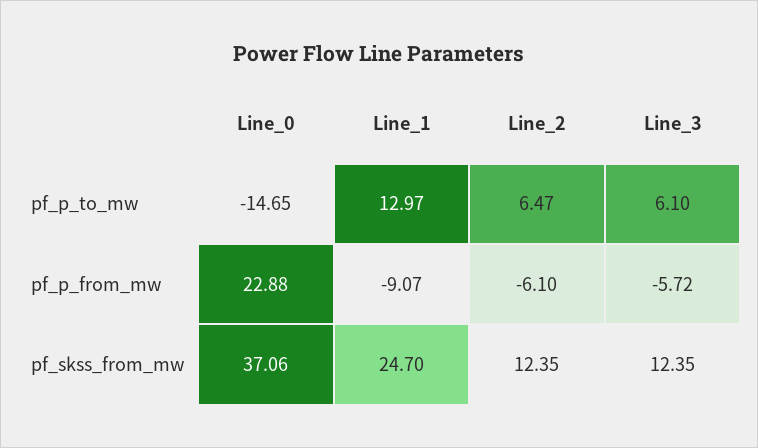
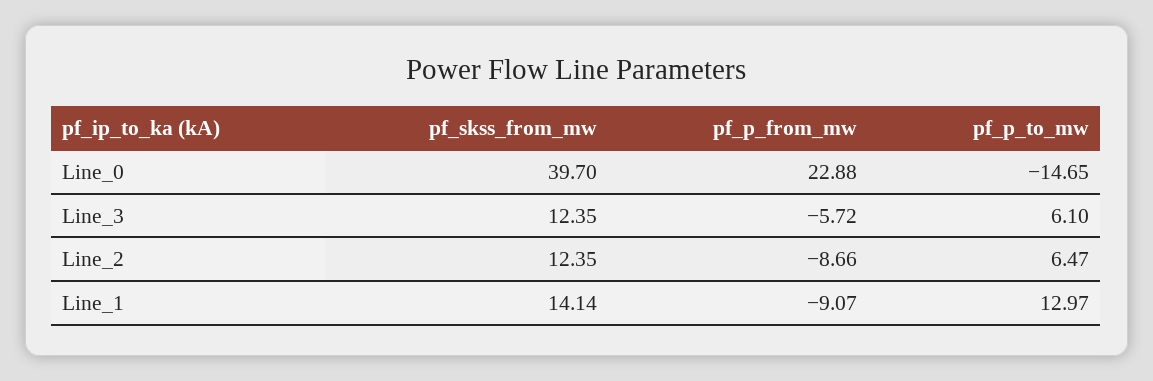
  {
    "Line_0": {
      "pf_p_to_mw": -14.65,
      "pf_p_from_mw": 22.88,
-     "pf_skss_from_mw": 37.06
+     "pf_skss_from_mw": 39.7
    },
    "Line_1": {
      "pf_p_to_mw": 12.97,
      "pf_p_from_mw": -9.07,
-     "pf_skss_from_mw": 24.7
+     "pf_skss_from_mw": 14.14
    },
    "Line_2": {
      "pf_p_to_mw": 6.47,
-     "pf_p_from_mw": -6.1,
+     "pf_p_from_mw": -8.66,
      "pf_skss_from_mw": 12.35
    },
    "Line_3": {
      "pf_p_to_mw": 6.1,
      "pf_p_from_mw": -5.72,
      "pf_skss_from_mw": 12.35
    }
  }

